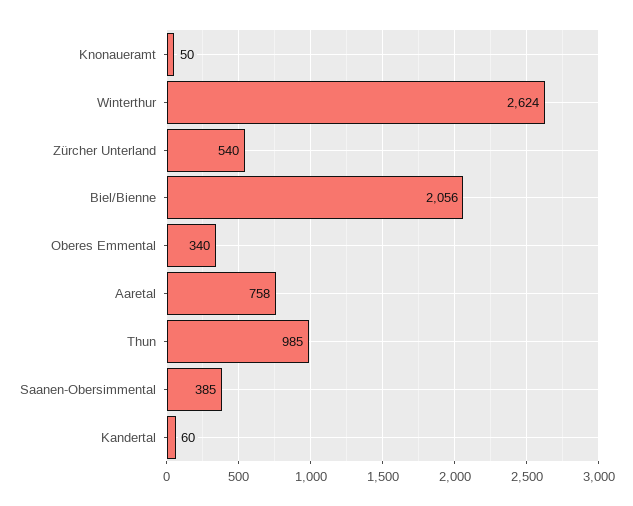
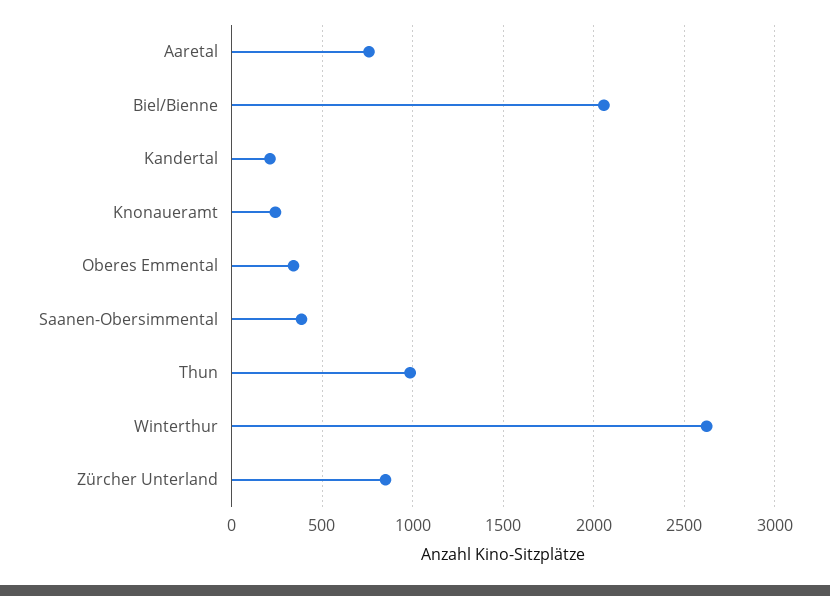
  {
-   "Knonaueramt": 50,
+   "Knonaueramt": 250,
    "Winterthur": 2624,
-   "Zürcher Unterland": 540,
+   "Zürcher Unterland": 850,
    "Biel/Bienne": 2056,
    "Oberes Emmental": 340,
    "Aaretal": 758,
    "Thun": 985,
    "Saanen-Obersimmental": 385,
-   "Kandertal": 60
+   "Kandertal": 200
  }

